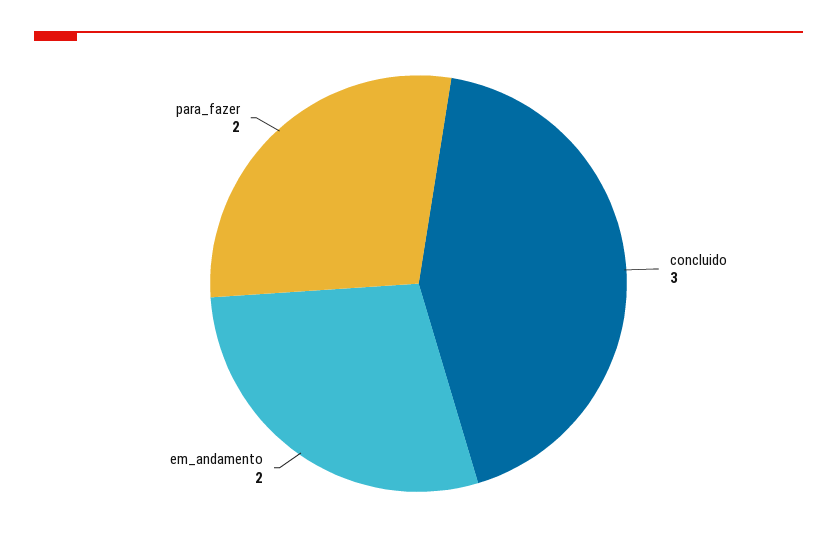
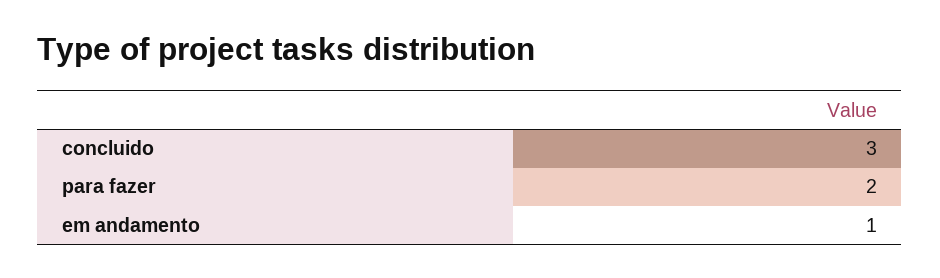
  {
    "concluido": 3,
-   "em_andamento": 2,
+   "em_andamento": 1,
    "para_fazer": 2
  }

